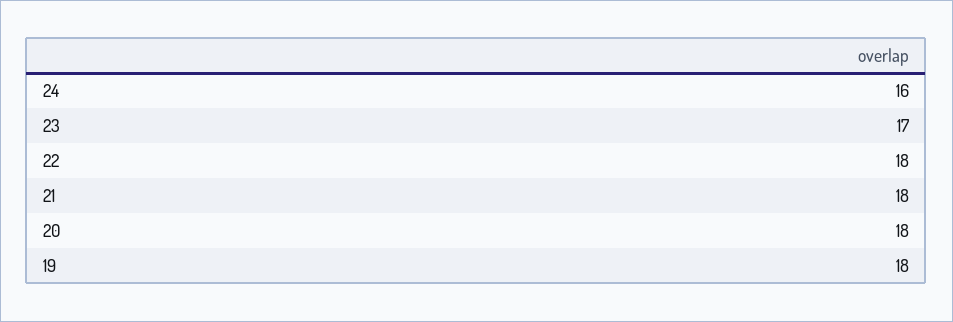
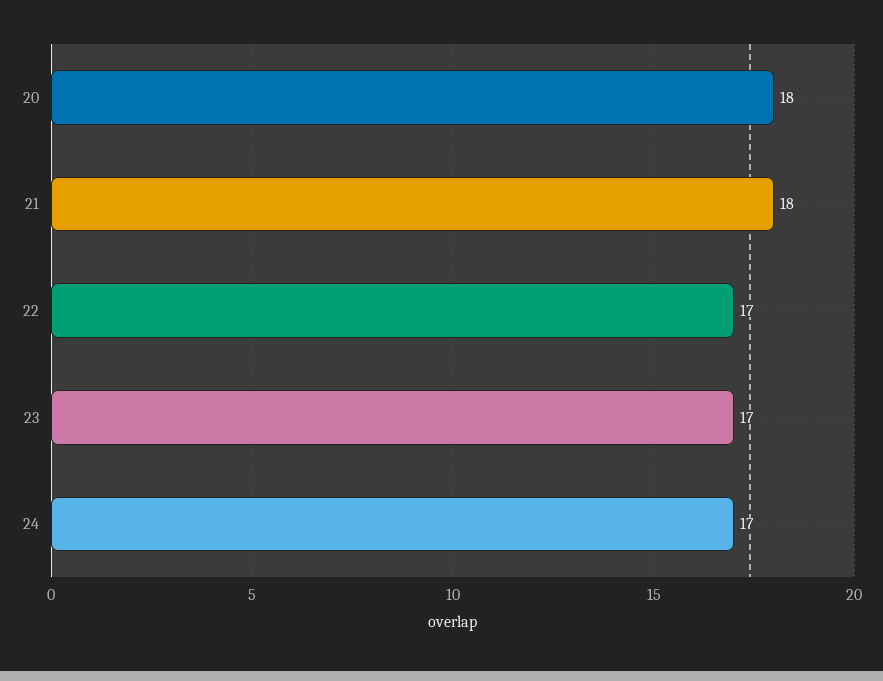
  {
-   "24": 16,
+   "24": 17,
    "23": 17,
-   "22": 18,
+   "22": 17,
    "21": 18,
-   "20": 18,
+   "20": 18
-   "19": 18
  }

